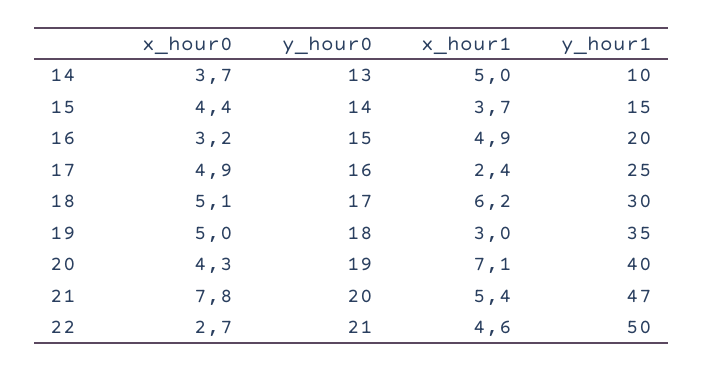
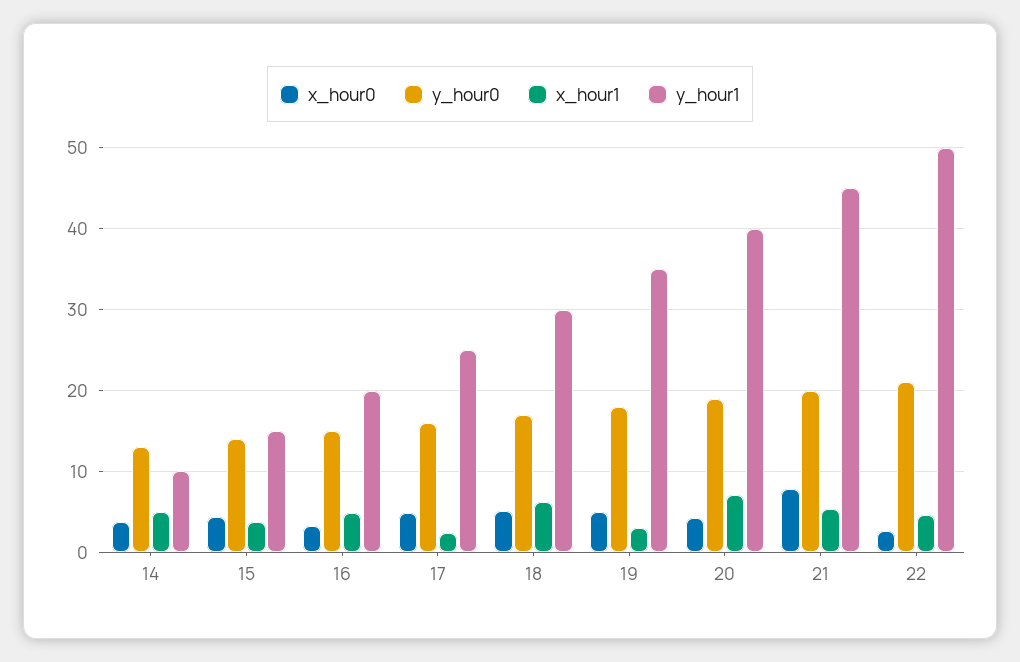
  {
    "x_hour0": {
      "14": 3.7,
      "15": 4.4,
      "16": 3.2,
      "17": 4.9,
      "18": 5.1,
      "19": 5,
      "20": 4.3,
      "21": 7.8,
      "22": 2.7
    },
    "y_hour0": {
      "14": 13,
      "15": 14,
      "16": 15,
      "17": 16,
      "18": 17,
      "19": 18,
      "20": 19,
      "21": 20,
      "22": 21
    },
    "x_hour1": {
      "14": 5,
      "15": 3.7,
      "16": 4.9,
      "17": 2.4,
      "18": 6.2,
      "19": 3,
      "20": 7.1,
      "21": 5.4,
      "22": 4.6
    },
    "y_hour1": {
      "14": 10,
      "15": 15,
      "16": 20,
      "17": 25,
      "18": 30,
      "19": 35,
      "20": 40,
-     "21": 47,
+     "21": 45,
      "22": 50
    }
  }

